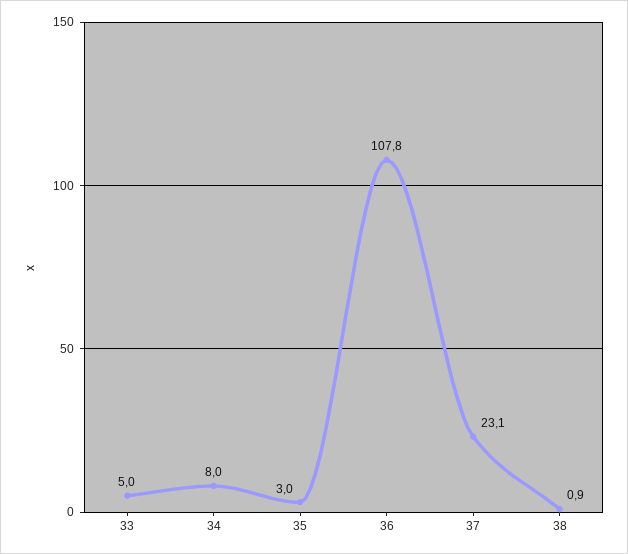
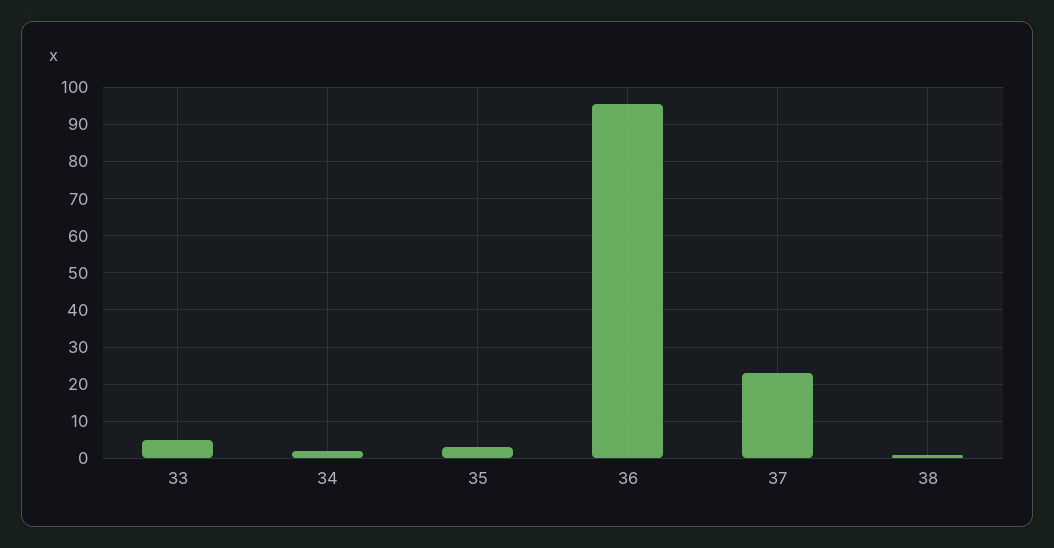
  {
    "33": 5,
-   "34": 8,
+   "34": 2,
    "35": 3,
-   "36": 107.8,
+   "36": 96,
    "37": 23.1,
    "38": 0.9
  }

